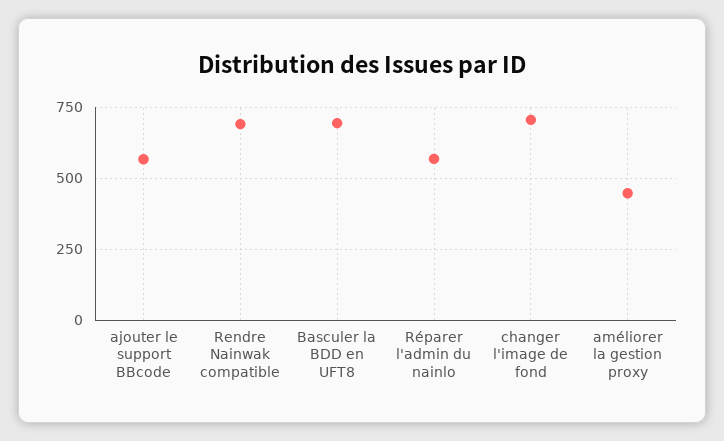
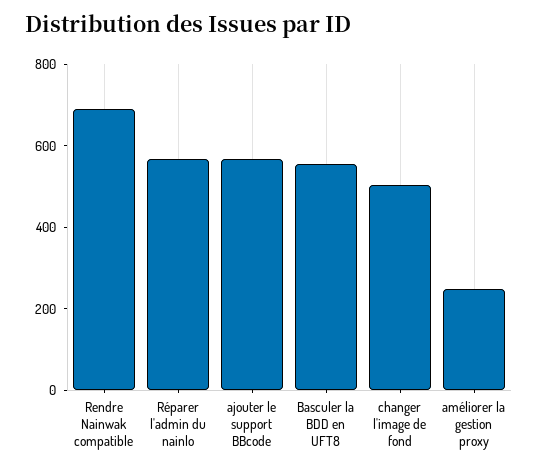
  {
    "ajouter le support BBcode": 575,
    "Rendre Nainwak compatible": 700,
-   "Basculer la BDD en UFT8": 700,
+   "Basculer la BDD en UFT8": 550,
    "Réparer l'admin du nainlo": 575,
-   "changer l'image de fond": 700,
+   "changer l'image de fond": 500,
-   "améliorer la gestion proxy": 450
+   "améliorer la gestion proxy": 250
  }

